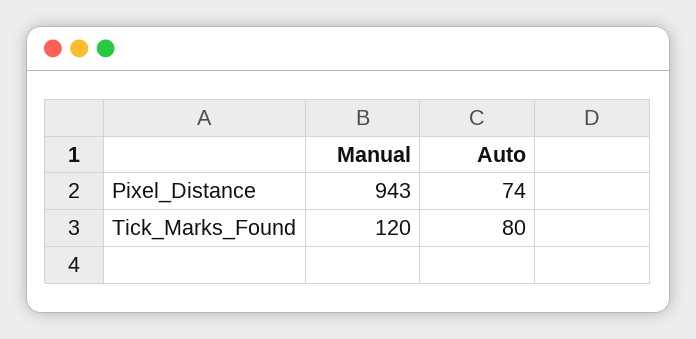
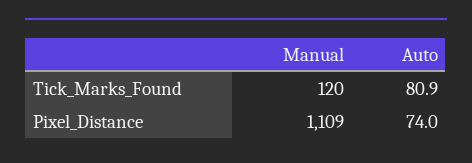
  {
    "Manual": {
-     "Pixel_Distance": 943,
+     "Pixel_Distance": 1109,
      "Tick_Marks_Found": 120
    },
    "Auto": {
      "Pixel_Distance": 74,
-     "Tick_Marks_Found": 80
+     "Tick_Marks_Found": 80.9
    }
  }

